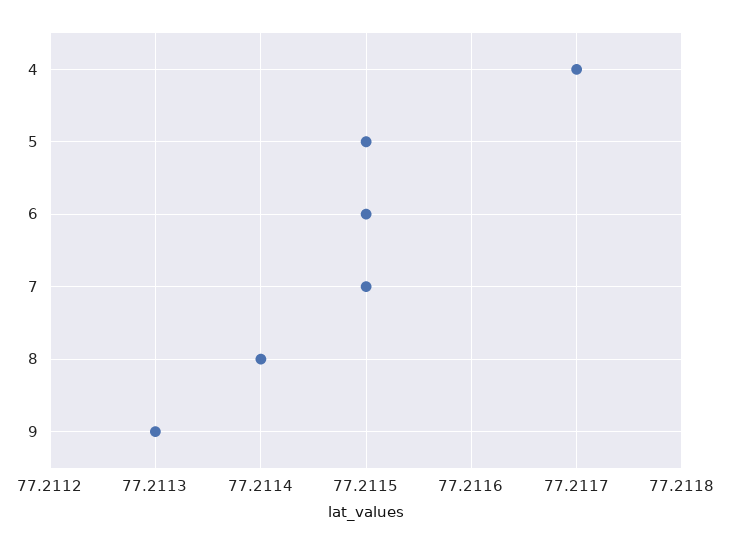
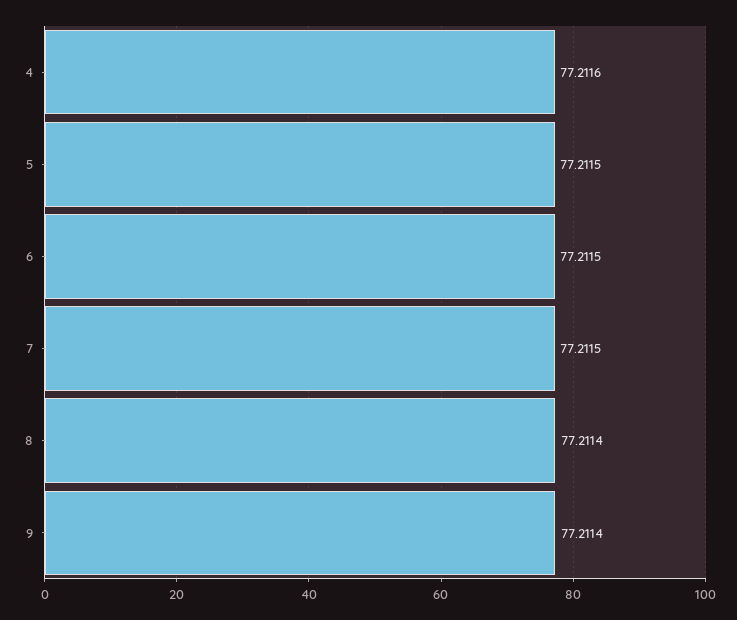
  {
-   "4": 77.2117,
+   "4": 77.2116,
    "5": 77.2115,
    "6": 77.2115,
    "7": 77.2115,
    "8": 77.2114,
-   "9": 77.2113
+   "9": 77.2114
  }

